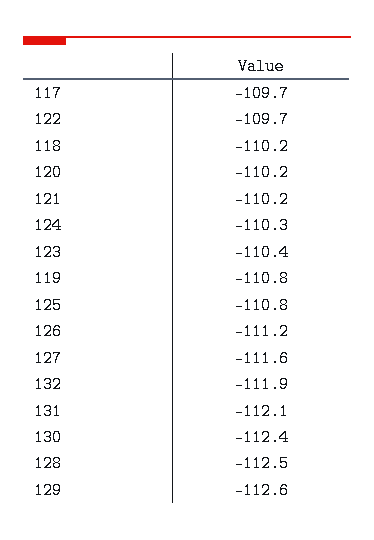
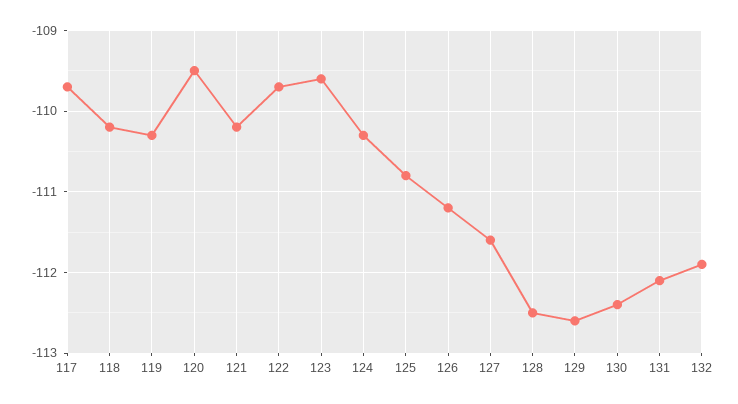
  {
    "117": -109.7,
    "122": -109.7,
    "118": -110.2,
-   "120": -110.2,
+   "120": -109.5,
    "121": -110.2,
    "124": -110.3,
-   "123": -110.4,
+   "123": -109.6,
-   "119": -110.8,
+   "119": -110.3,
    "125": -110.8,
    "126": -111.2,
    "127": -111.6,
    "132": -111.9,
    "131": -112.1,
    "130": -112.4,
    "128": -112.5,
    "129": -112.6
  }

